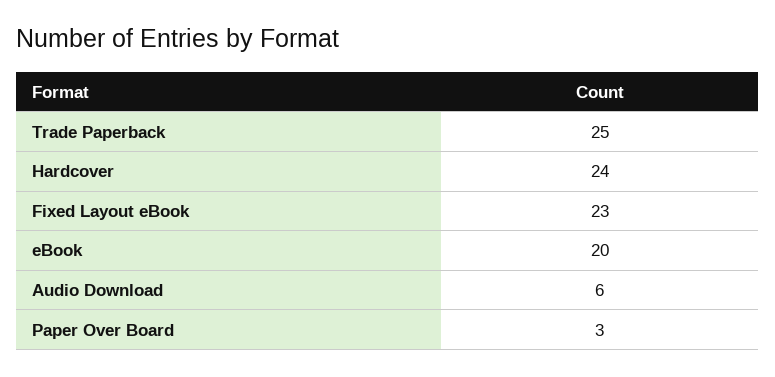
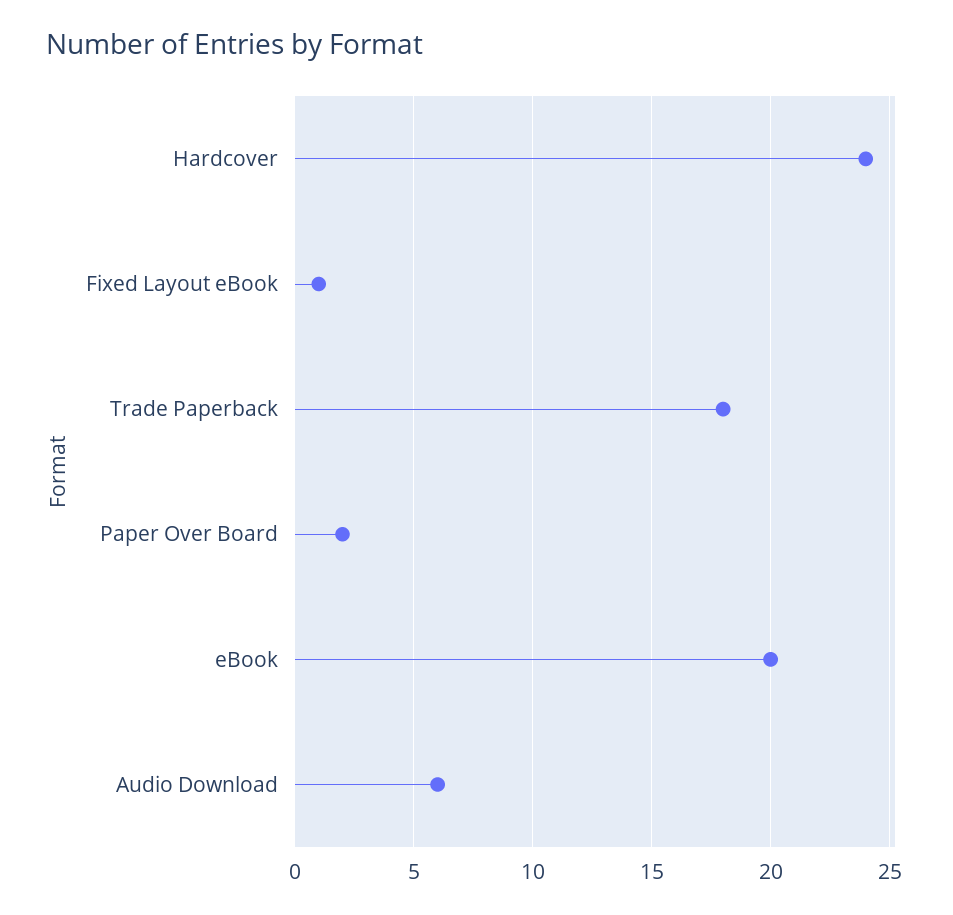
  {
-   "Trade Paperback": 25,
+   "Trade Paperback": 18,
    "Hardcover": 24,
-   "Fixed Layout eBook": 23,
+   "Fixed Layout eBook": 1,
    "eBook": 20,
    "Audio Download": 6,
-   "Paper Over Board": 3
+   "Paper Over Board": 2
  }

